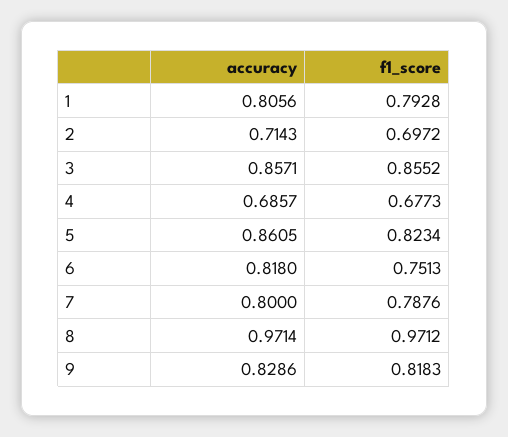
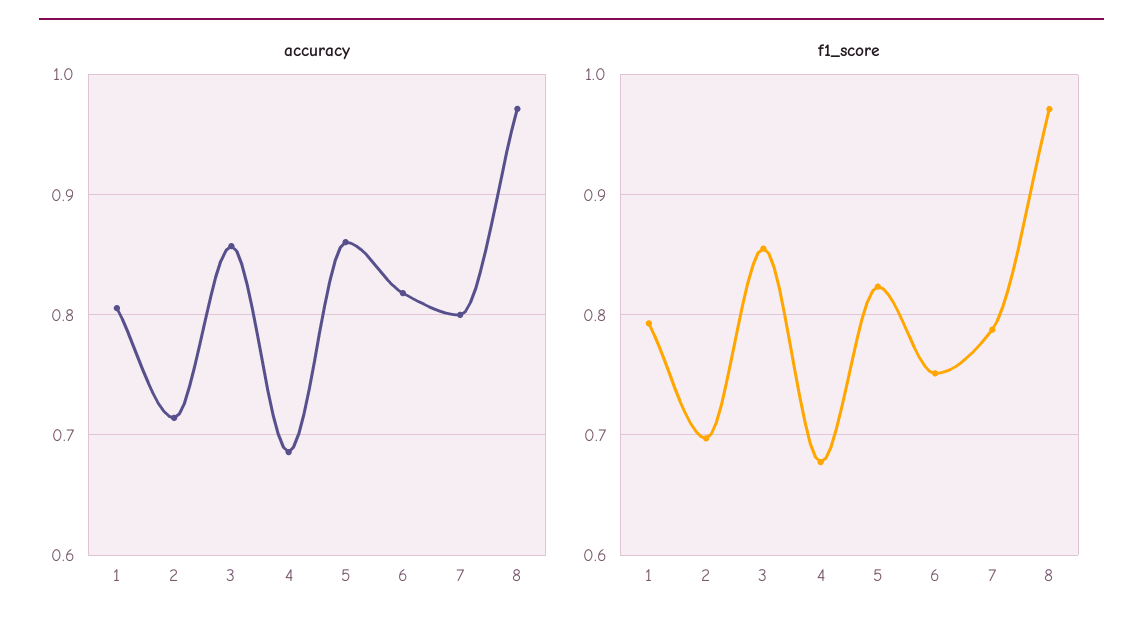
  {
    "accuracy": {
      "1": 0.8056,
      "2": 0.7143,
      "3": 0.8571,
      "4": 0.6857,
      "5": 0.8605,
      "6": 0.818,
      "7": 0.8,
-     "8": 0.9714,
+     "8": 0.9714
-     "9": 0.8286
    },
    "f1_score": {
      "1": 0.7928,
      "2": 0.6972,
      "3": 0.8552,
      "4": 0.6773,
      "5": 0.8234,
      "6": 0.7513,
      "7": 0.7876,
-     "8": 0.9712,
+     "8": 0.9712
-     "9": 0.8183
    }
  }

